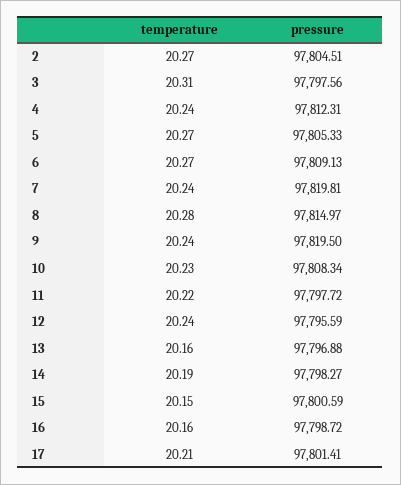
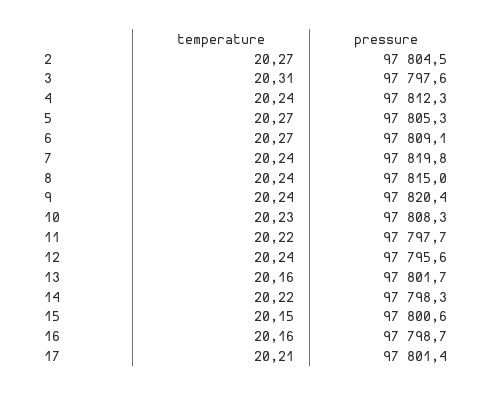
  {
    "temperature": {
      "2": 20.27,
      "3": 20.31,
      "4": 20.24,
      "5": 20.27,
      "6": 20.27,
      "7": 20.24,
-     "8": 20.28,
+     "8": 20.24,
      "9": 20.24,
      "10": 20.23,
      "11": 20.22,
      "12": 20.24,
      "13": 20.16,
-     "14": 20.19,
+     "14": 20.22,
      "15": 20.15,
      "16": 20.16,
      "17": 20.21
    },
    "pressure": {
      "2": 97804.51,
      "3": 97797.56,
      "4": 97812.31,
      "5": 97805.33,
      "6": 97809.13,
      "7": 97819.81,
      "8": 97814.97,
-     "9": 97819.5,
+     "9": 97820.4,
      "10": 97808.34,
      "11": 97797.72,
      "12": 97795.59,
-     "13": 97796.88,
+     "13": 97801.7,
      "14": 97798.27,
      "15": 97800.59,
      "16": 97798.72,
      "17": 97801.41
    }
  }

